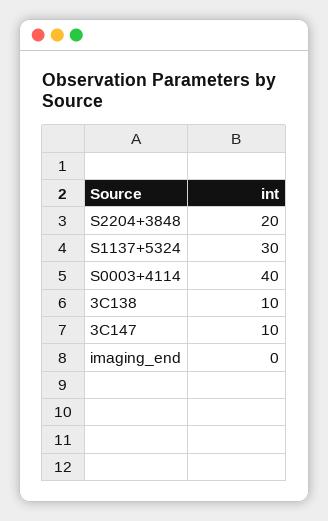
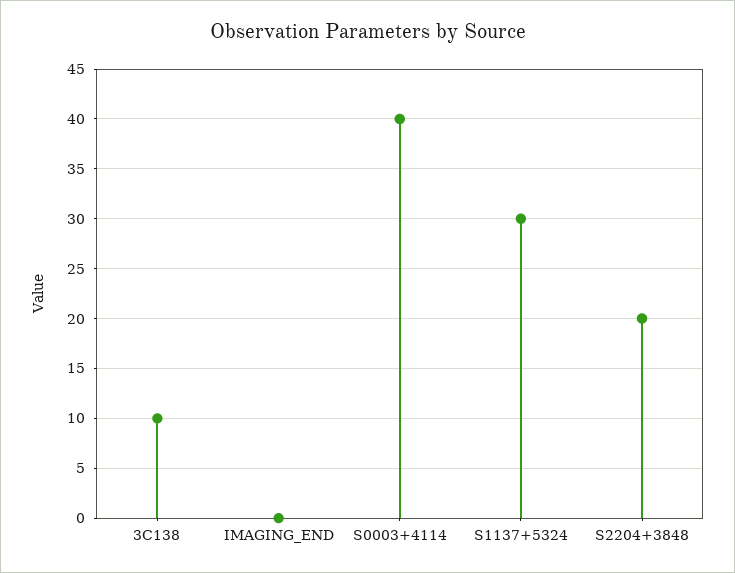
  {
    "S2204+3848": 20,
    "S1137+5324": 30,
    "S0003+4114": 40,
    "3C138": 10,
-   "3C147": 10,
    "imaging_end": 0
  }

